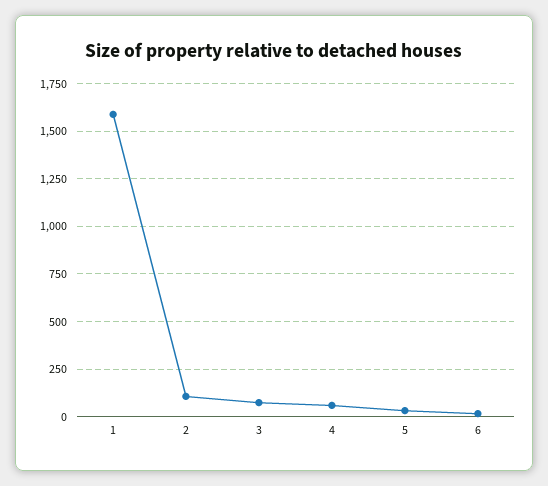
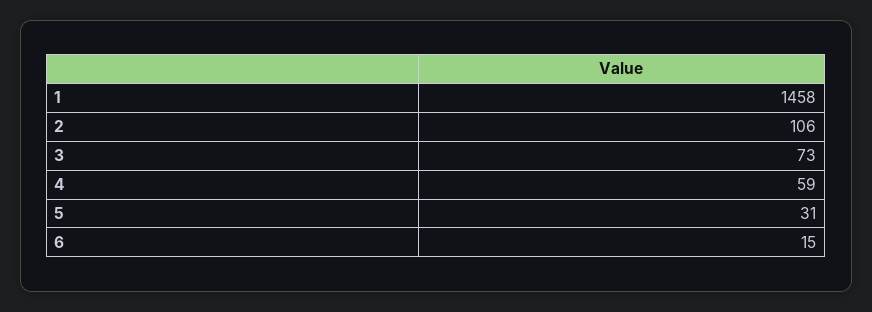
  {
-   "1": 1600,
+   "1": 1458,
    "2": 106,
    "3": 73,
    "4": 59,
    "5": 31,
    "6": 15
  }

